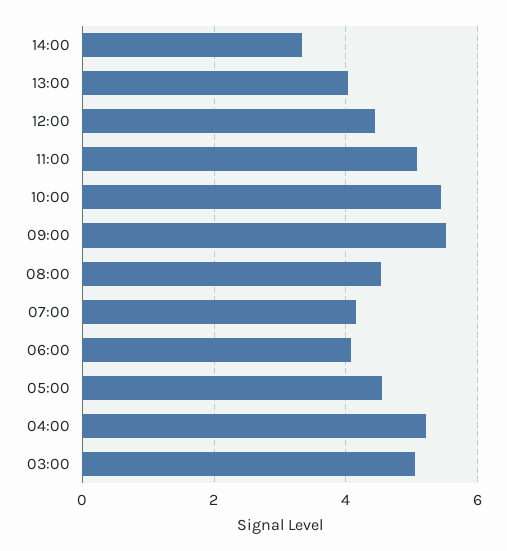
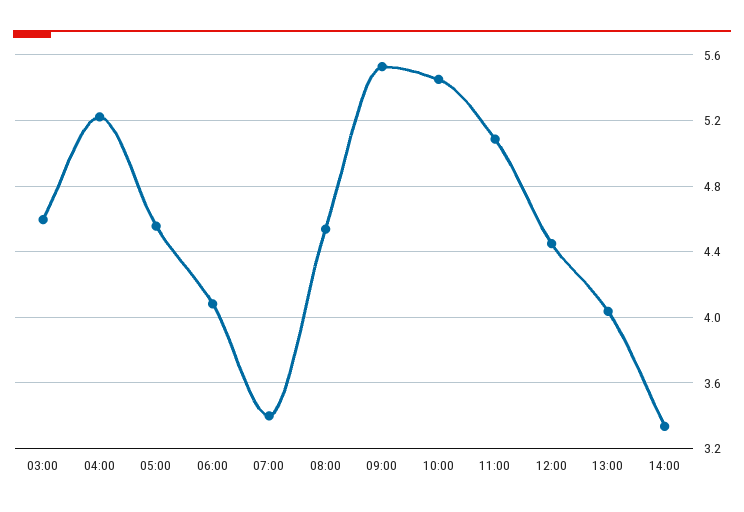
  {
    "14:00": 3.35,
    "13:00": 4.05,
    "12:00": 4.45,
    "11:00": 5.1,
    "10:00": 5.45,
    "09:00": 5.55,
    "08:00": 4.55,
-   "07:00": 4.2,
+   "07:00": 3.4,
    "06:00": 4.1,
    "05:00": 4.55,
    "04:00": 5.2,
-   "03:00": 5
+   "03:00": 4.6
  }

